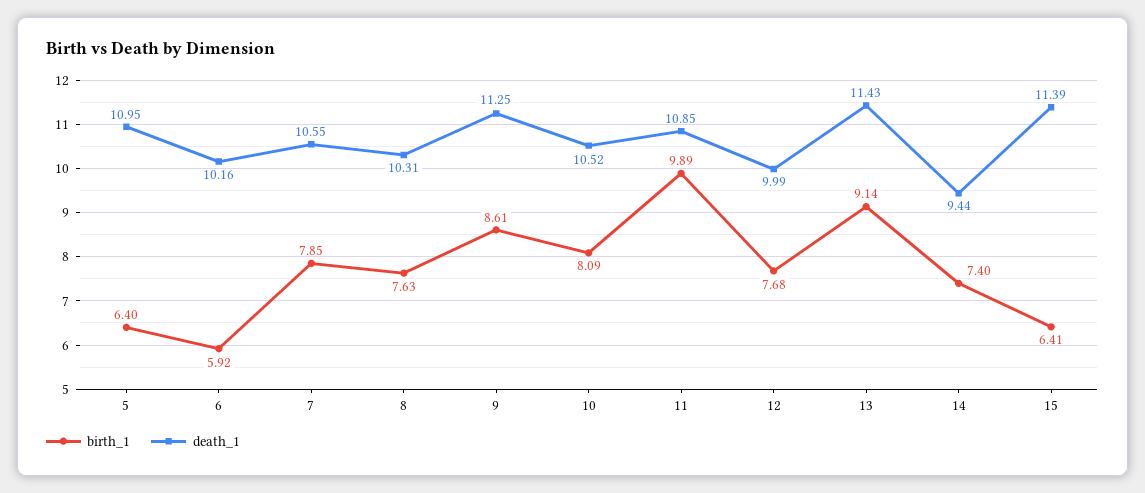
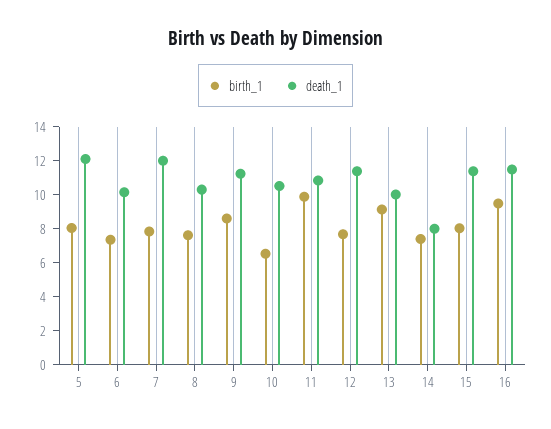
  {
    "birth_1": {
-     "5": 6.4,
+     "5": 8,
-     "6": 5.92,
+     "6": 7.5,
      "7": 7.85,
      "8": 7.63,
      "9": 8.61,
-     "10": 8.09,
+     "10": 6.5,
      "11": 9.89,
      "12": 7.68,
      "13": 9.14,
      "14": 7.4,
-     "15": 6.41
+     "15": 8,
+     "16": 9.5
    },
    "death_1": {
-     "5": 10.95,
+     "5": 12,
      "6": 10.16,
-     "7": 10.55,
+     "7": 12,
      "8": 10.31,
      "9": 11.25,
      "10": 10.52,
      "11": 10.85,
-     "12": 9.99,
+     "12": 11.5,
-     "13": 11.43,
+     "13": 10,
-     "14": 9.44,
+     "14": 8,
-     "15": 11.39
+     "15": 11.39,
+     "16": 11.5
    }
  }

